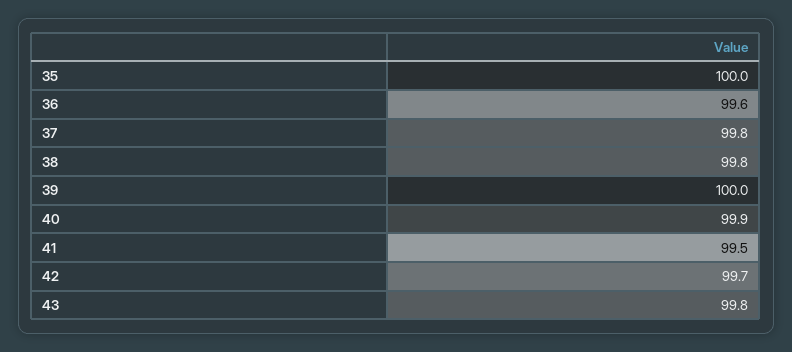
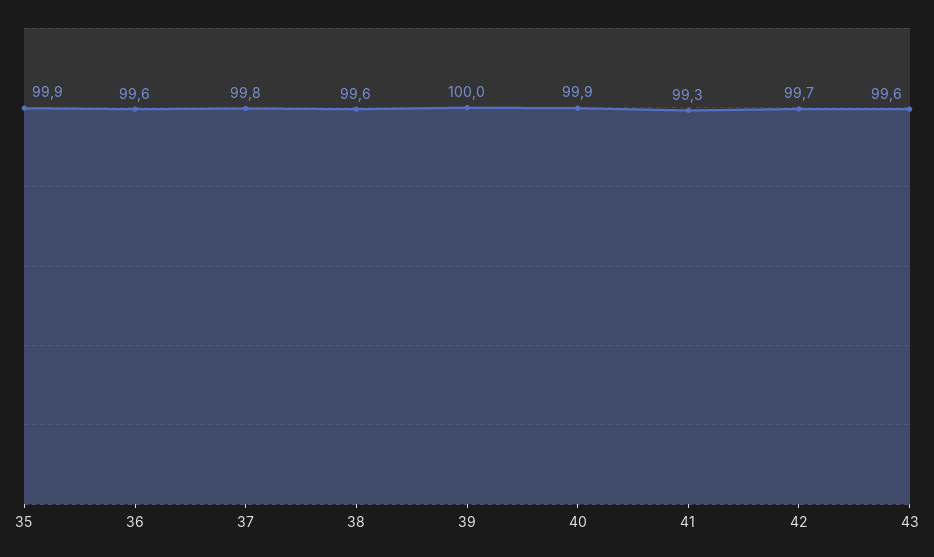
  {
-   "35": 100,
+   "35": 99.9,
    "36": 99.6,
    "37": 99.8,
-   "38": 99.8,
+   "38": 99.6,
    "39": 100,
    "40": 99.9,
-   "41": 99.5,
+   "41": 99.3,
    "42": 99.7,
-   "43": 99.8
+   "43": 99.6
  }

